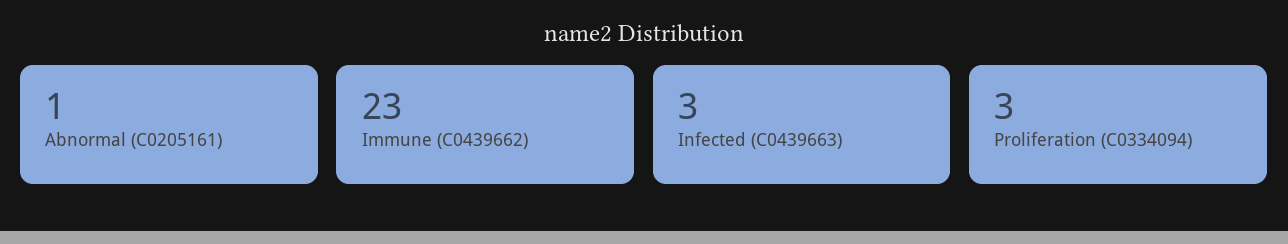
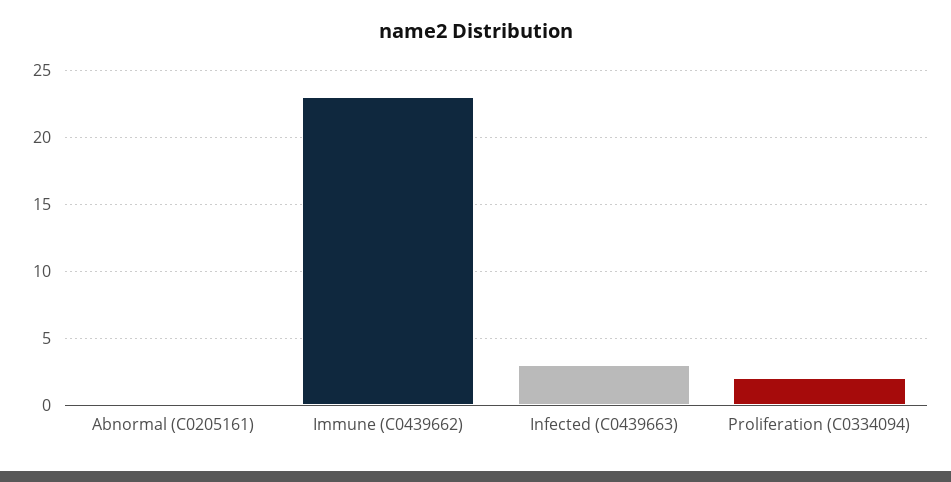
  {
-   "Abnormal (C0205161)": 1,
+   "Abnormal (C0205161)": 0,
    "Immune (C0439662)": 23,
    "Infected (C0439663)": 3,
-   "Proliferation (C0334094)": 3
+   "Proliferation (C0334094)": 2
  }

